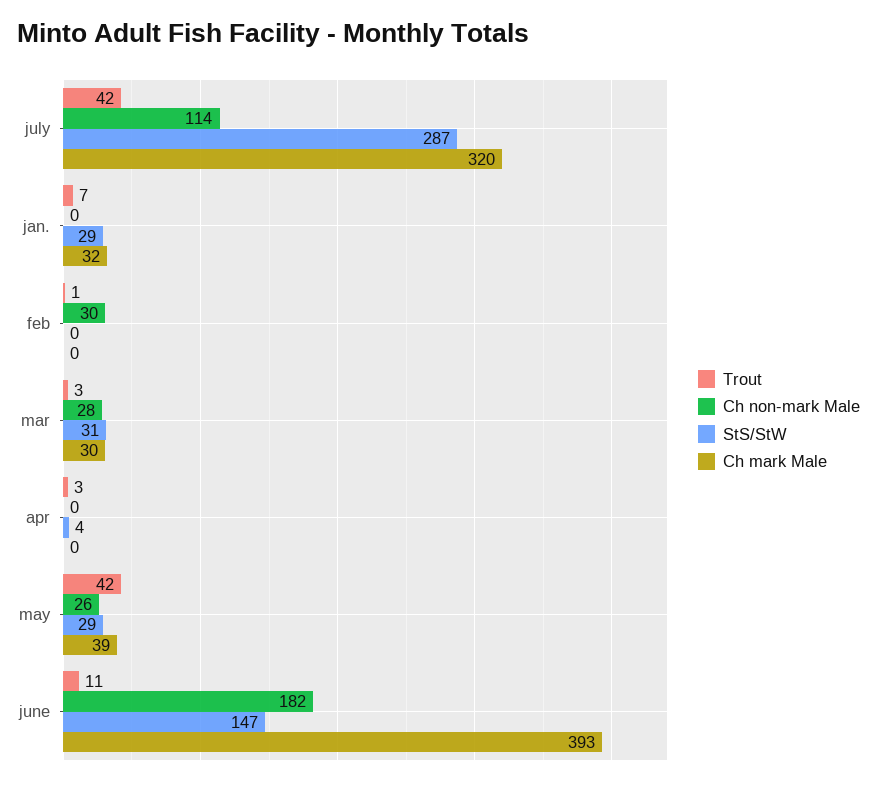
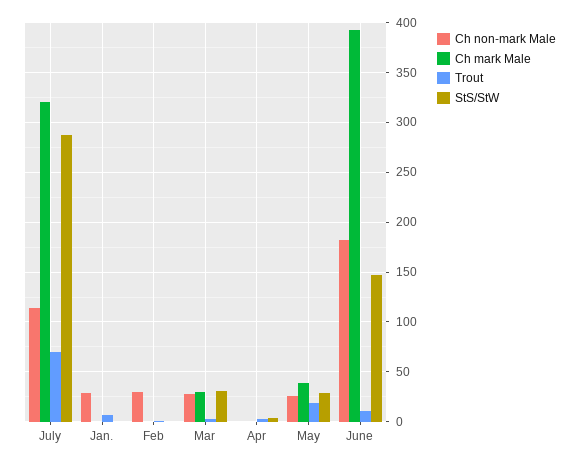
  {
    "Trout": {
-     "july": 42,
+     "july": 70,
      "jan.": 7,
      "feb": 1,
      "mar": 3,
      "apr": 3,
-     "may": 42,
+     "may": 20,
      "june": 11
    },
    "Ch non-mark Male": {
      "july": 114,
-     "jan.": 0,
+     "jan.": 30,
      "feb": 30,
      "mar": 28,
      "apr": 0,
      "may": 26,
      "june": 182
    },
    "StS/StW": {
      "july": 287,
-     "jan.": 29,
+     "jan.": 0,
      "feb": 0,
      "mar": 31,
      "apr": 4,
      "may": 29,
      "june": 147
    },
    "Ch mark Male": {
      "july": 320,
-     "jan.": 32,
+     "jan.": 0,
      "feb": 0,
      "mar": 30,
      "apr": 0,
      "may": 39,
      "june": 393
    }
  }

